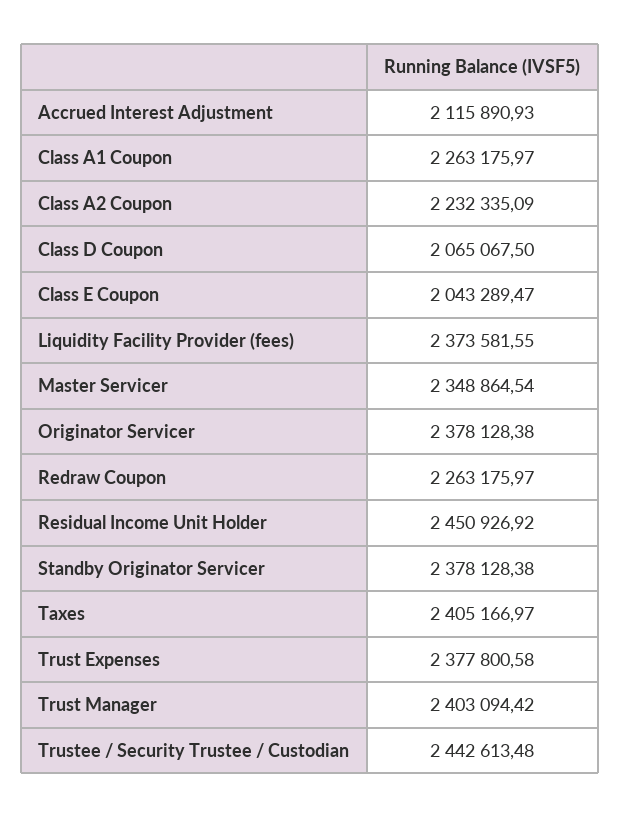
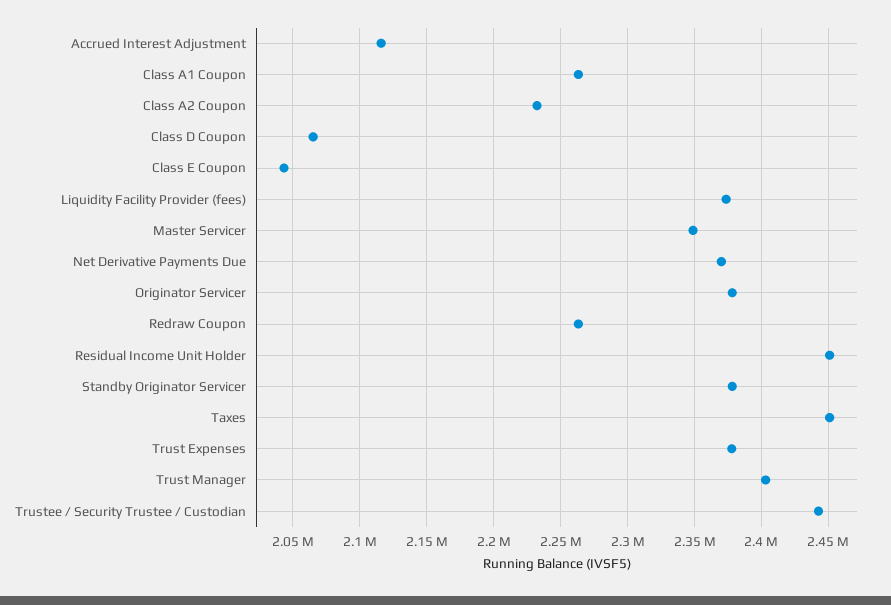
  {
    "Accrued Interest Adjustment": 2115890.93,
    "Class A1 Coupon": 2263175.97,
    "Class A2 Coupon": 2232335.09,
    "Class D Coupon": 2065067.5,
    "Class E Coupon": 2043289.47,
    "Liquidity Facility Provider (fees)": 2373581.55,
    "Master Servicer": 2348864.54,
    "Originator Servicer": 2378128.38,
    "Redraw Coupon": 2263175.97,
    "Residual Income Unit Holder": 2450926.92,
    "Standby Originator Servicer": 2378128.38,
-   "Taxes": 2405166.97,
+   "Taxes": 2450000,
    "Trust Expenses": 2377800.58,
    "Trust Manager": 2403094.42,
-   "Trustee / Security Trustee / Custodian": 2442613.48
+   "Trustee / Security Trustee / Custodian": 2442613.48,
+   "Net Derivative Payments Due": 2370000
  }

